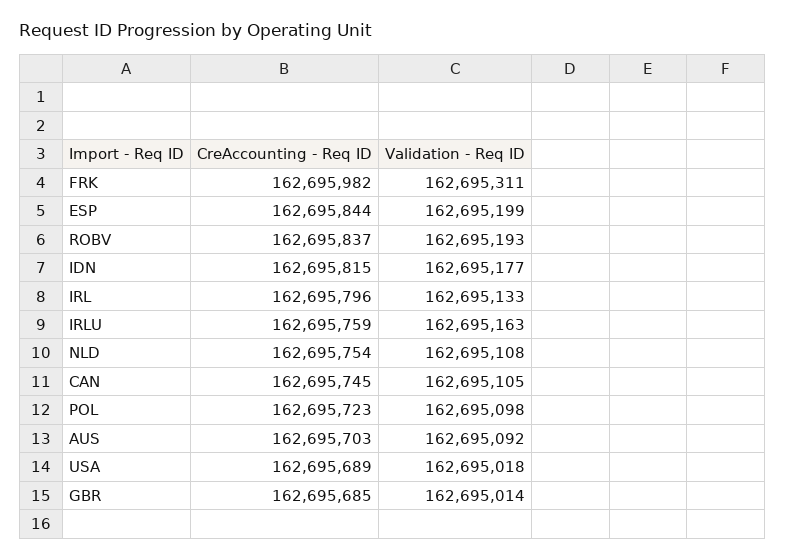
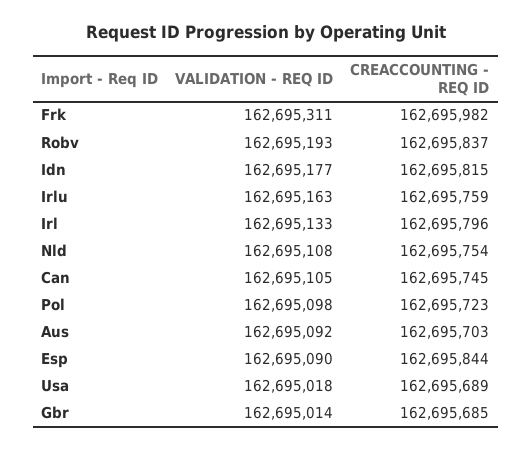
  {
    "CreAccounting - Req ID": {
      "FRK": 162695982,
      "ESP": 162695844,
      "ROBV": 162695837,
      "IDN": 162695815,
      "IRL": 162695796,
      "IRLU": 162695759,
      "NLD": 162695754,
      "CAN": 162695745,
      "POL": 162695723,
      "AUS": 162695703,
      "USA": 162695689,
      "GBR": 162695685
    },
    "Validation - Req ID": {
      "FRK": 162695311,
-     "ESP": 162695199,
+     "ESP": 162695090,
      "ROBV": 162695193,
      "IDN": 162695177,
      "IRL": 162695133,
      "IRLU": 162695163,
      "NLD": 162695108,
      "CAN": 162695105,
      "POL": 162695098,
      "AUS": 162695092,
      "USA": 162695018,
      "GBR": 162695014
    }
  }

